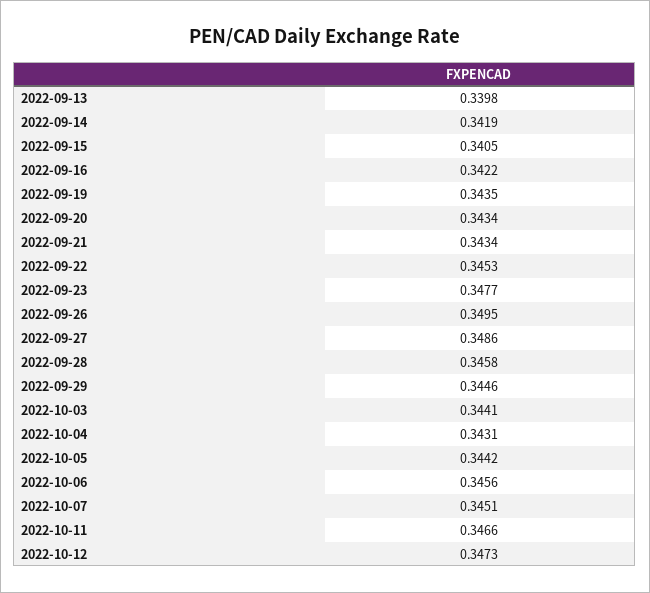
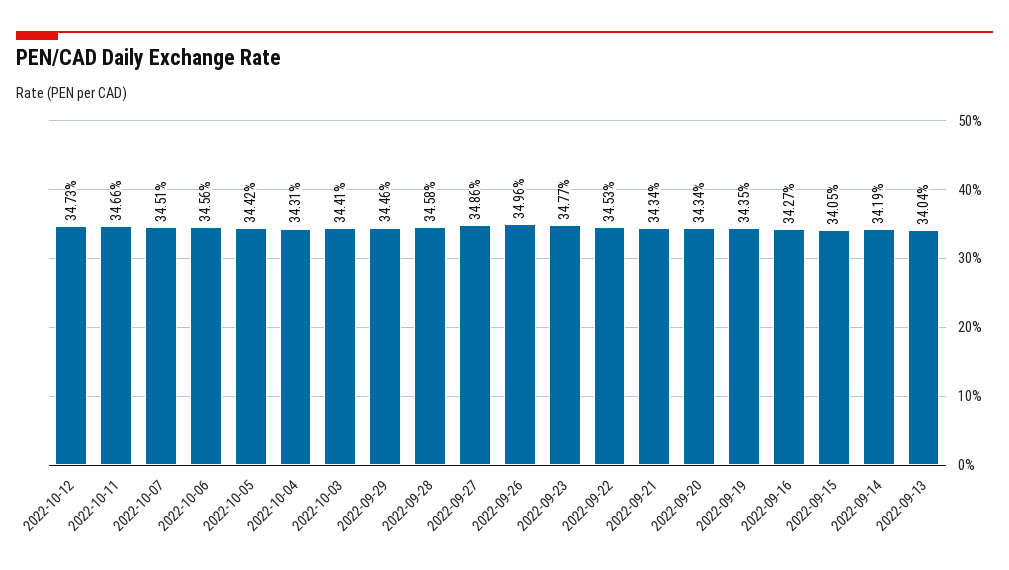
  {
-   "2022-09-13": 0.3398,
+   "2022-09-13": 0.3404,
    "2022-09-14": 0.3419,
    "2022-09-15": 0.3405,
-   "2022-09-16": 0.3422,
+   "2022-09-16": 0.3427,
    "2022-09-19": 0.3435,
    "2022-09-20": 0.3434,
    "2022-09-21": 0.3434,
    "2022-09-22": 0.3453,
    "2022-09-23": 0.3477,
-   "2022-09-26": 0.3495,
+   "2022-09-26": 0.3496,
    "2022-09-27": 0.3486,
    "2022-09-28": 0.3458,
    "2022-09-29": 0.3446,
    "2022-10-03": 0.3441,
    "2022-10-04": 0.3431,
    "2022-10-05": 0.3442,
    "2022-10-06": 0.3456,
    "2022-10-07": 0.3451,
    "2022-10-11": 0.3466,
    "2022-10-12": 0.3473
  }

